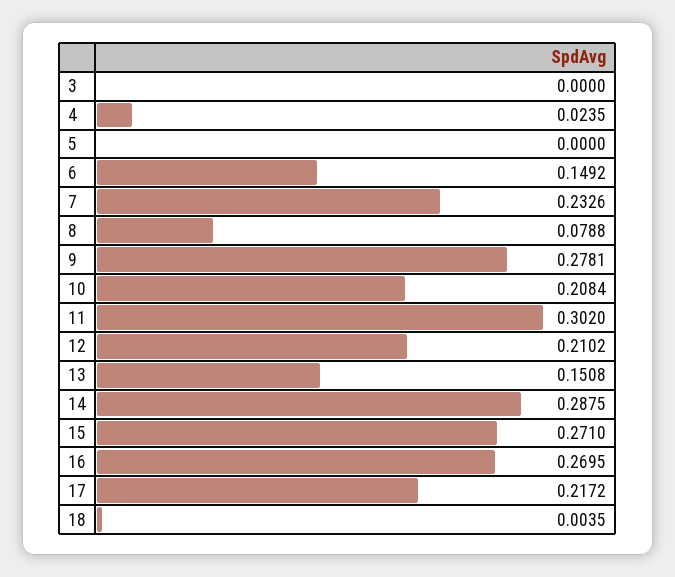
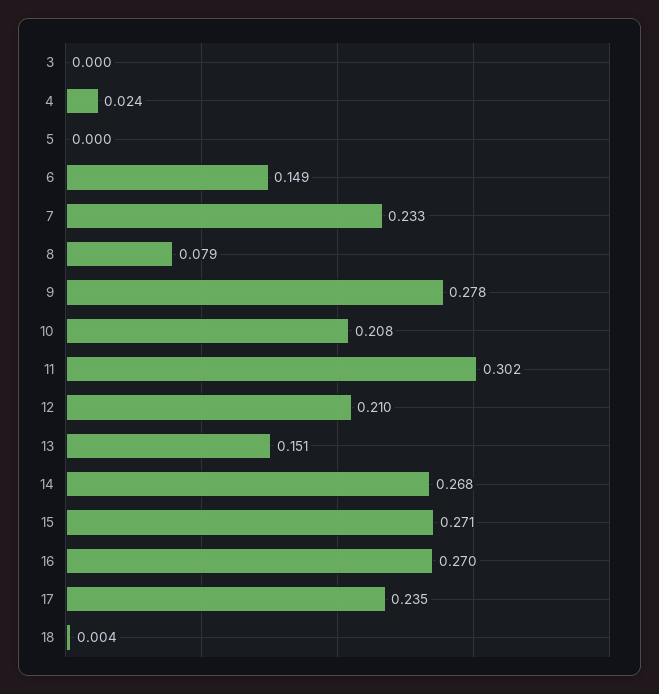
  {
    "3": 0,
    "4": 0.0235,
    "5": 0,
    "6": 0.1492,
    "7": 0.2326,
    "8": 0.0788,
    "9": 0.2781,
    "10": 0.2084,
    "11": 0.302,
    "12": 0.2102,
    "13": 0.1508,
-   "14": 0.2875,
+   "14": 0.268,
    "15": 0.271,
    "16": 0.2695,
-   "17": 0.2172,
+   "17": 0.235,
    "18": 0.0035
  }

